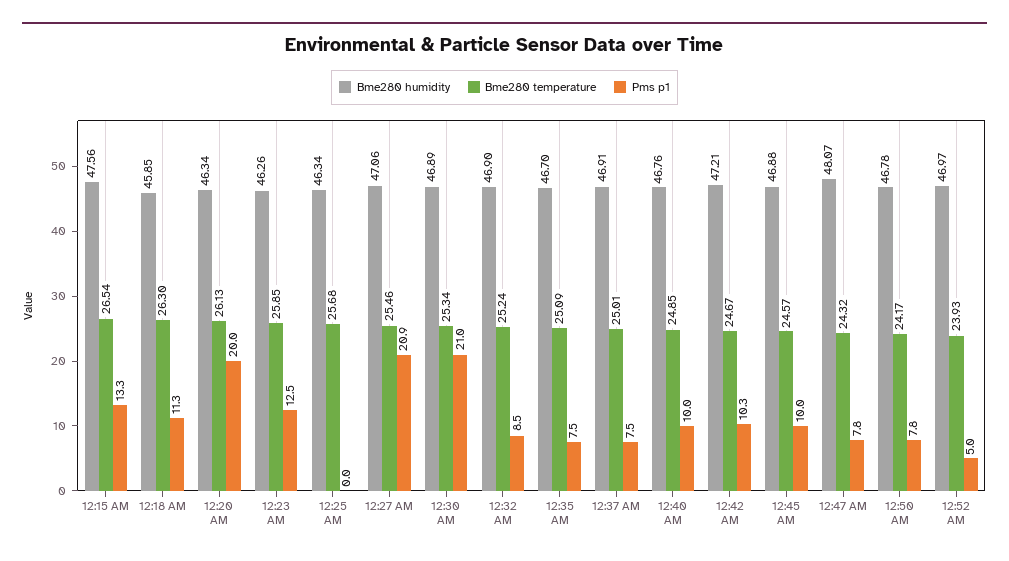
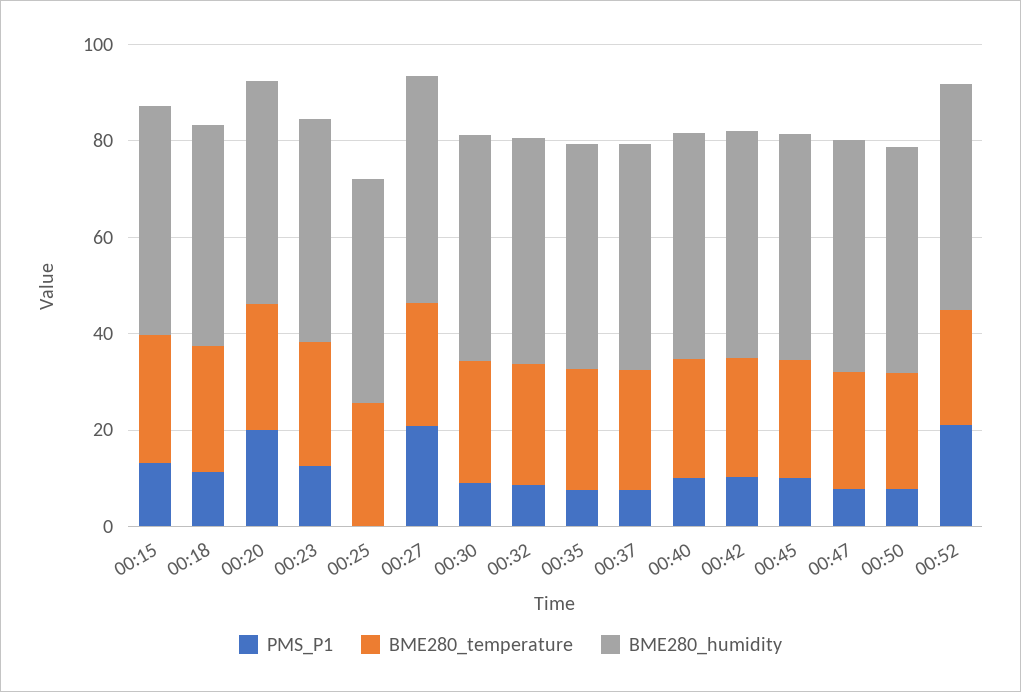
  {
    "Bme280 humidity": {
      "12:15 AM": 47.56,
      "12:18 AM": 45.85,
      "12:20 AM": 46.34,
      "12:23 AM": 46.26,
      "12:25 AM": 46.34,
      "12:27 AM": 47.06,
      "12:30 AM": 46.89,
      "12:32 AM": 46.9,
      "12:35 AM": 46.7,
      "12:37 AM": 46.91,
      "12:40 AM": 46.76,
      "12:42 AM": 47.21,
      "12:45 AM": 46.88,
      "12:47 AM": 48.07,
      "12:50 AM": 46.78,
      "12:52 AM": 46.97
    },
    "Bme280 temperature": {
      "12:15 AM": 26.54,
      "12:18 AM": 26.3,
      "12:20 AM": 26.13,
      "12:23 AM": 25.85,
      "12:25 AM": 25.68,
      "12:27 AM": 25.46,
      "12:30 AM": 25.34,
      "12:32 AM": 25.24,
      "12:35 AM": 25.09,
      "12:37 AM": 25.01,
      "12:40 AM": 24.85,
      "12:42 AM": 24.67,
      "12:45 AM": 24.57,
      "12:47 AM": 24.32,
      "12:50 AM": 24.17,
      "12:52 AM": 23.93
    },
    "Pms p1": {
      "12:15 AM": 13.3,
      "12:18 AM": 11.3,
      "12:20 AM": 20,
      "12:23 AM": 12.5,
      "12:25 AM": 0,
      "12:27 AM": 20.9,
-     "12:30 AM": 21,
+     "12:30 AM": 10,
      "12:32 AM": 8.5,
      "12:35 AM": 7.5,
      "12:37 AM": 7.5,
      "12:40 AM": 10,
      "12:42 AM": 10.3,
      "12:45 AM": 10,
      "12:47 AM": 7.8,
      "12:50 AM": 7.8,
-     "12:52 AM": 5
+     "12:52 AM": 20
    }
  }

